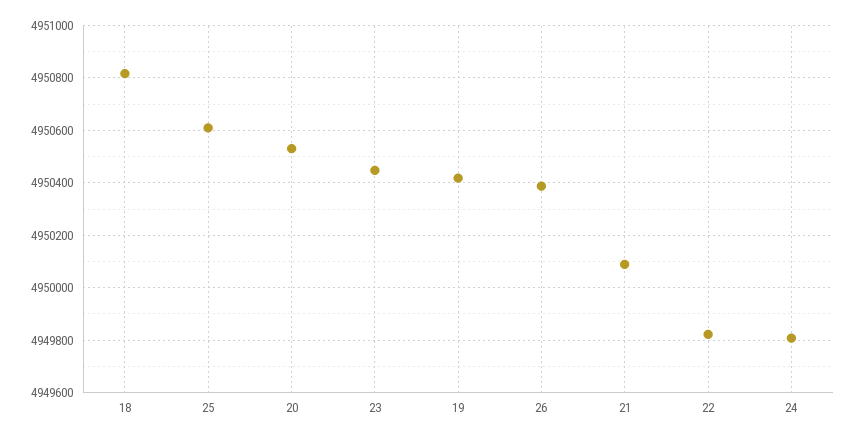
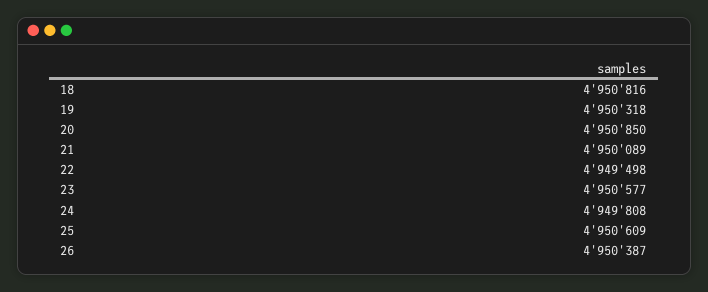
  {
    "18": 4950816,
    "25": 4950609,
-   "20": 4950525,
+   "20": 4950850,
-   "23": 4950450,
+   "23": 4950577,
-   "19": 4950425,
+   "19": 4950318,
    "26": 4950387,
    "21": 4950089,
-   "22": 4949825,
+   "22": 4949498,
    "24": 4949808
  }

